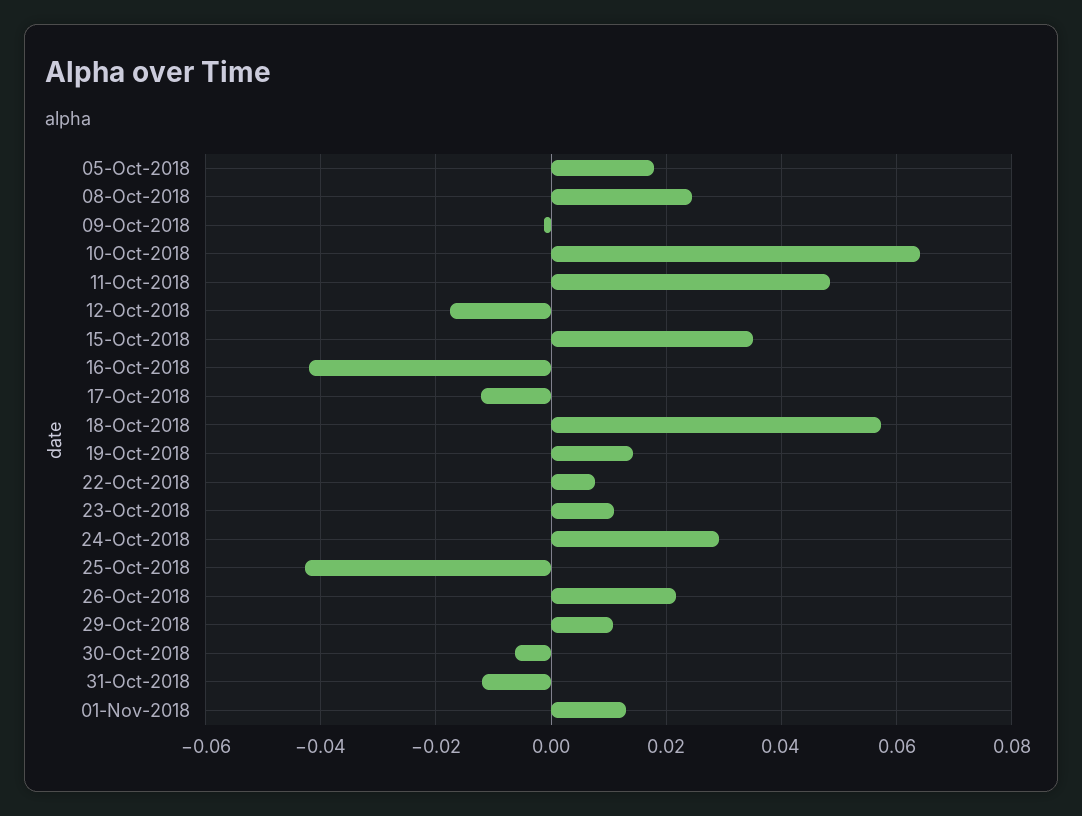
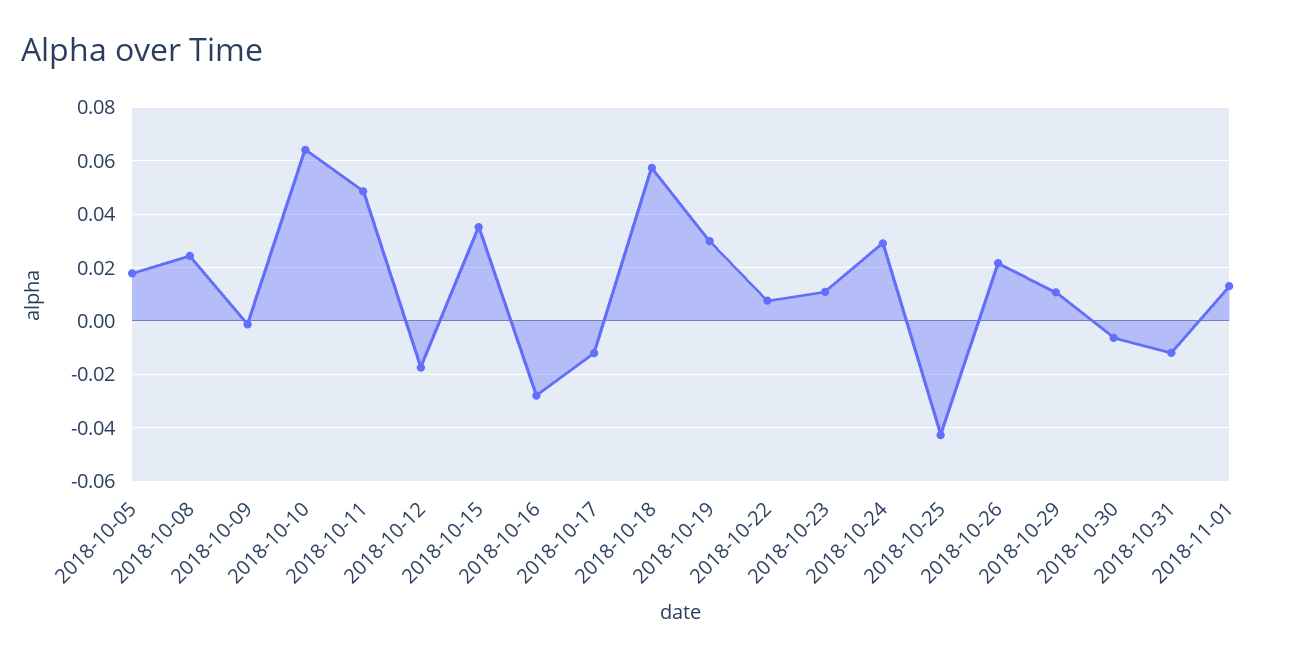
  {
    "05-Oct-2018": 0.018,
    "08-Oct-2018": 0.024,
    "09-Oct-2018": -0.002,
    "10-Oct-2018": 0.064,
    "11-Oct-2018": 0.048,
    "12-Oct-2018": -0.018,
    "15-Oct-2018": 0.036,
-   "16-Oct-2018": -0.042,
+   "16-Oct-2018": -0.0275,
    "17-Oct-2018": -0.012,
    "18-Oct-2018": 0.058,
-   "19-Oct-2018": 0.014,
+   "19-Oct-2018": 0.03,
    "22-Oct-2018": 0.008,
    "23-Oct-2018": 0.01,
    "24-Oct-2018": 0.03,
    "25-Oct-2018": -0.042,
    "26-Oct-2018": 0.022,
    "29-Oct-2018": 0.01,
    "30-Oct-2018": -0.006,
    "31-Oct-2018": -0.012,
    "01-Nov-2018": 0.014
  }

